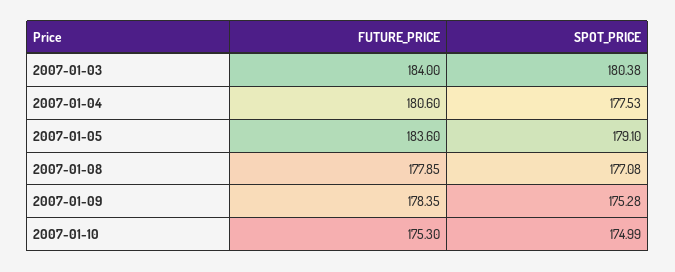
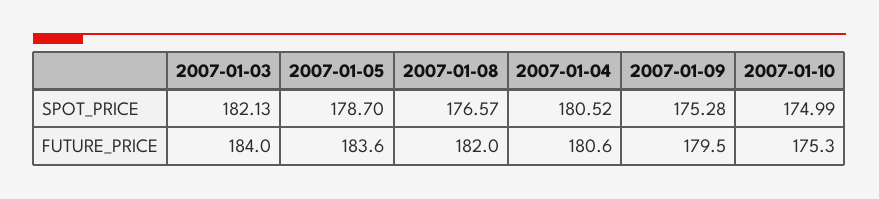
  {
    "FUTURE_PRICE": {
      "2007-01-03": 184,
      "2007-01-04": 180.6,
      "2007-01-05": 183.6,
-     "2007-01-08": 177.85,
+     "2007-01-08": 182,
-     "2007-01-09": 178.35,
+     "2007-01-09": 179.5,
      "2007-01-10": 175.3
    },
    "SPOT_PRICE": {
-     "2007-01-03": 180.38,
+     "2007-01-03": 182.13,
-     "2007-01-04": 177.53,
+     "2007-01-04": 180.52,
-     "2007-01-05": 179.1,
+     "2007-01-05": 178.7,
-     "2007-01-08": 177.08,
+     "2007-01-08": 176.57,
      "2007-01-09": 175.28,
      "2007-01-10": 174.99
    }
  }

